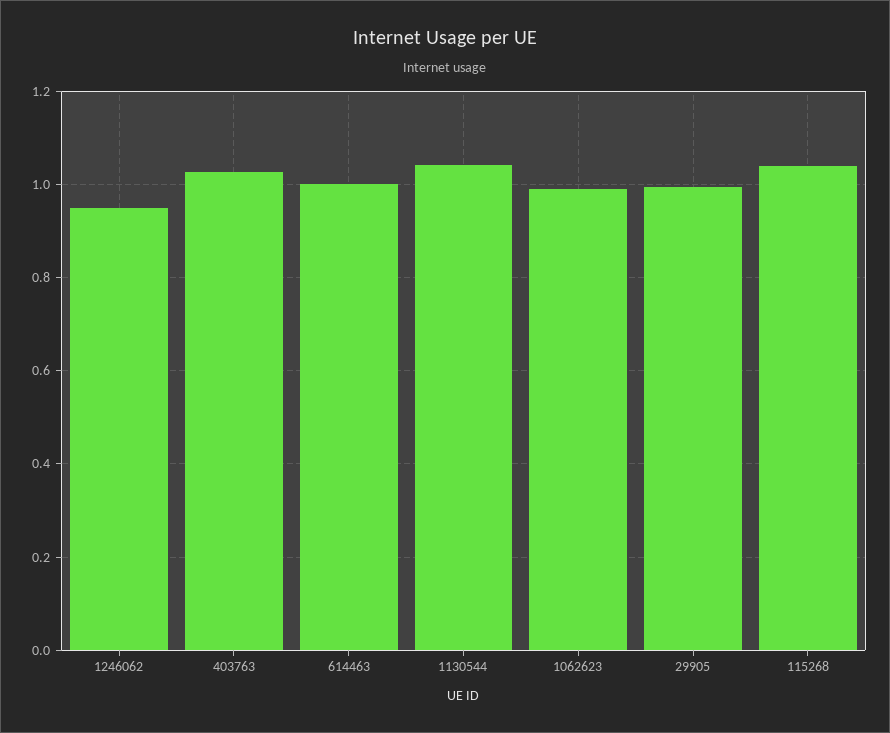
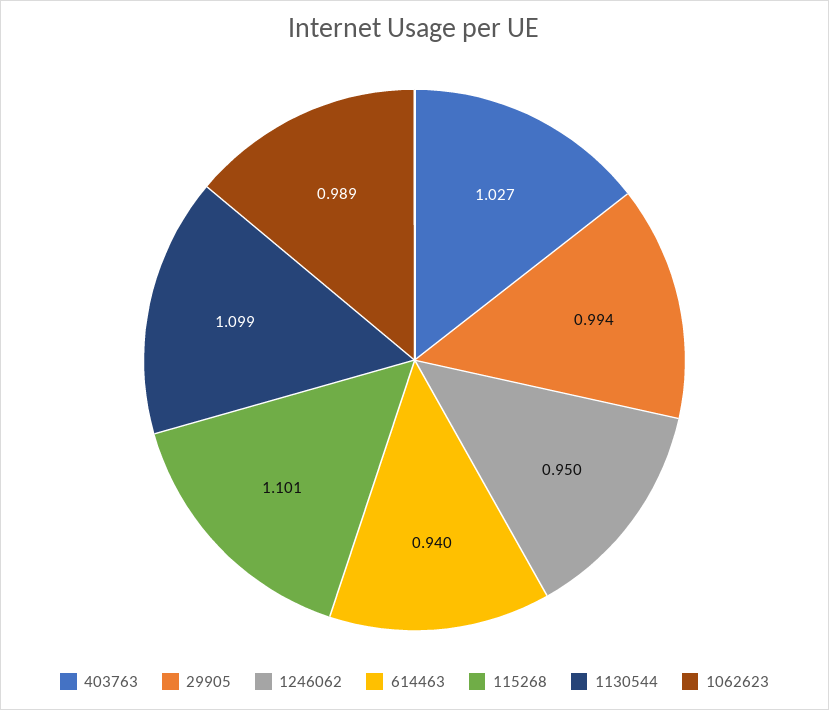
  {
    "1246062": 0.95,
    "403763": 1.027,
-   "614463": 1,
+   "614463": 0.94,
-   "1130544": 1.04,
+   "1130544": 1.099,
    "1062623": 0.989,
    "29905": 0.994,
-   "115268": 1.04
+   "115268": 1.101
  }

